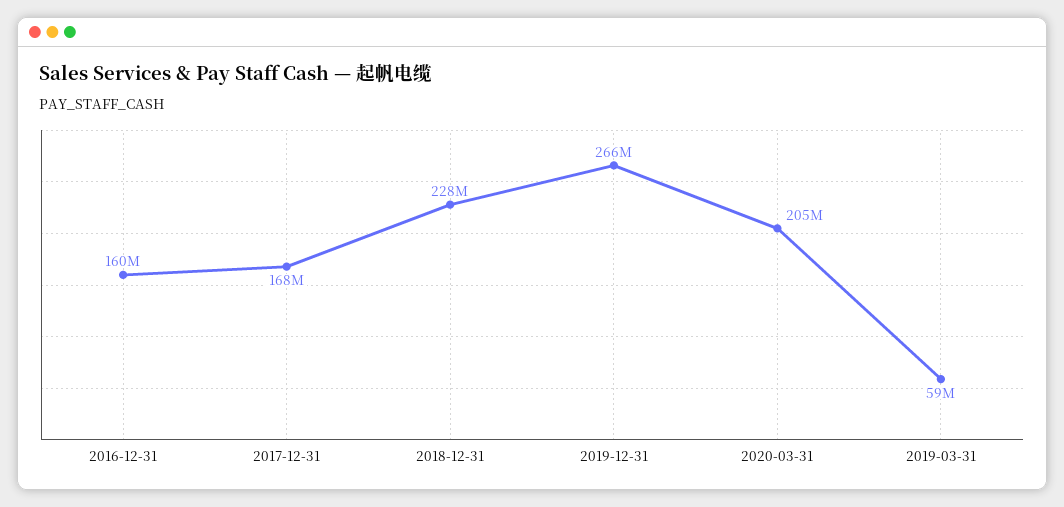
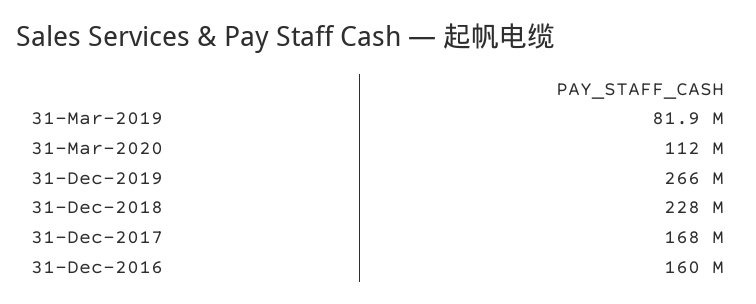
  {
    "2016-12-31": 160000000,
    "2017-12-31": 168000000,
    "2018-12-31": 228000000,
    "2019-12-31": 266000000,
-   "2020-03-31": 205000000,
+   "2020-03-31": 112000000,
-   "2019-03-31": 59000000
+   "2019-03-31": 81900000
  }

